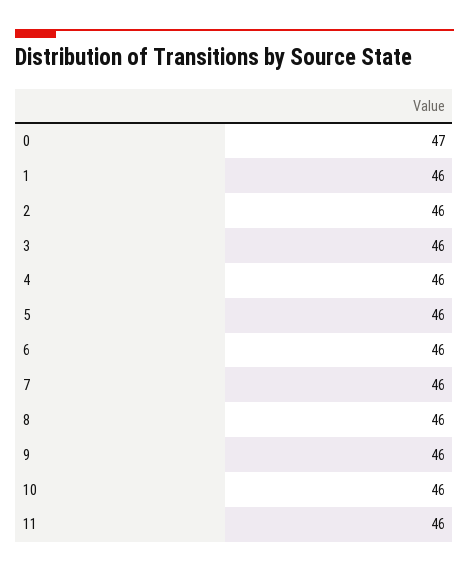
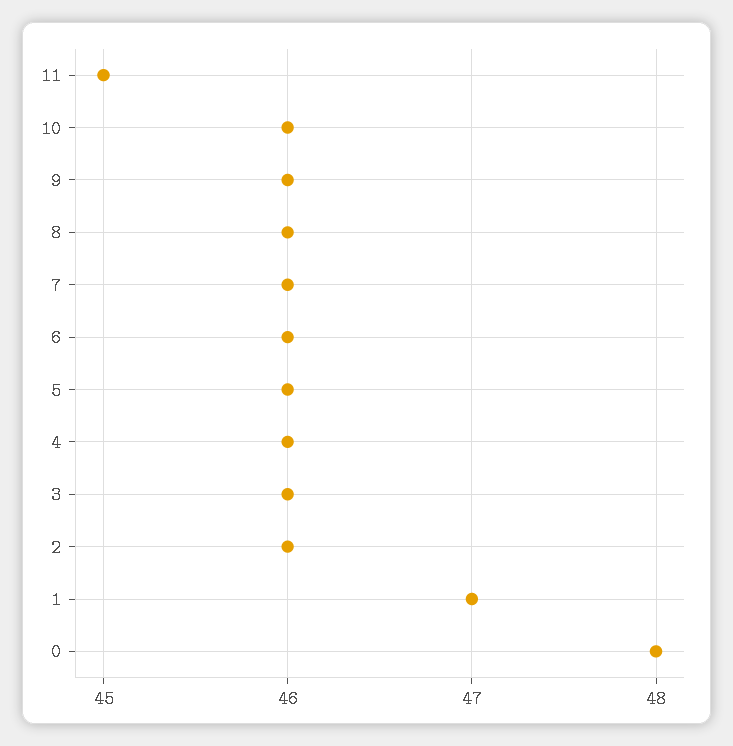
  {
-   "0": 47,
+   "0": 48,
-   "1": 46,
+   "1": 47,
    "2": 46,
    "3": 46,
    "4": 46,
    "5": 46,
    "6": 46,
    "7": 46,
    "8": 46,
    "9": 46,
    "10": 46,
-   "11": 46
+   "11": 45
  }

